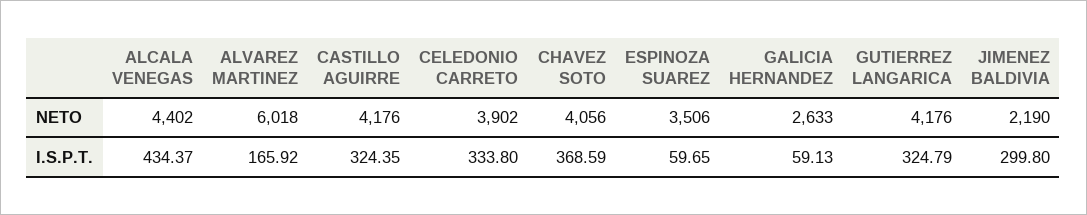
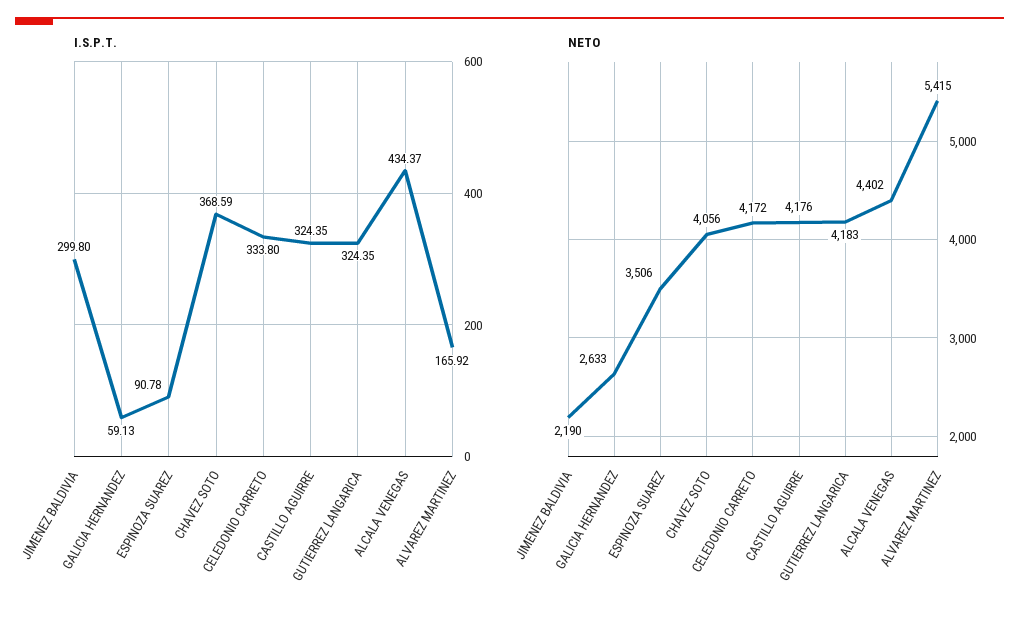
  {
    "NETO": {
      "ALCALA VENEGAS": 4402,
-     "ALVAREZ MARTINEZ": 6018,
+     "ALVAREZ MARTINEZ": 5415,
      "CASTILLO AGUIRRE": 4176,
-     "CELEDONIO CARRETO": 3902,
+     "CELEDONIO CARRETO": 4172,
      "CHAVEZ SOTO": 4056,
      "ESPINOZA SUAREZ": 3506,
      "GALICIA HERNANDEZ": 2633,
-     "GUTIERREZ LANGARICA": 4176,
+     "GUTIERREZ LANGARICA": 4183,
      "JIMENEZ BALDIVIA": 2190
    },
    "I.S.P.T.": {
      "ALCALA VENEGAS": 434.37,
      "ALVAREZ MARTINEZ": 165.92,
      "CASTILLO AGUIRRE": 324.35,
      "CELEDONIO CARRETO": 333.8,
      "CHAVEZ SOTO": 368.59,
-     "ESPINOZA SUAREZ": 59.65,
+     "ESPINOZA SUAREZ": 90.78,
      "GALICIA HERNANDEZ": 59.13,
-     "GUTIERREZ LANGARICA": 324.79,
+     "GUTIERREZ LANGARICA": 324.35,
      "JIMENEZ BALDIVIA": 299.8
    }
  }

